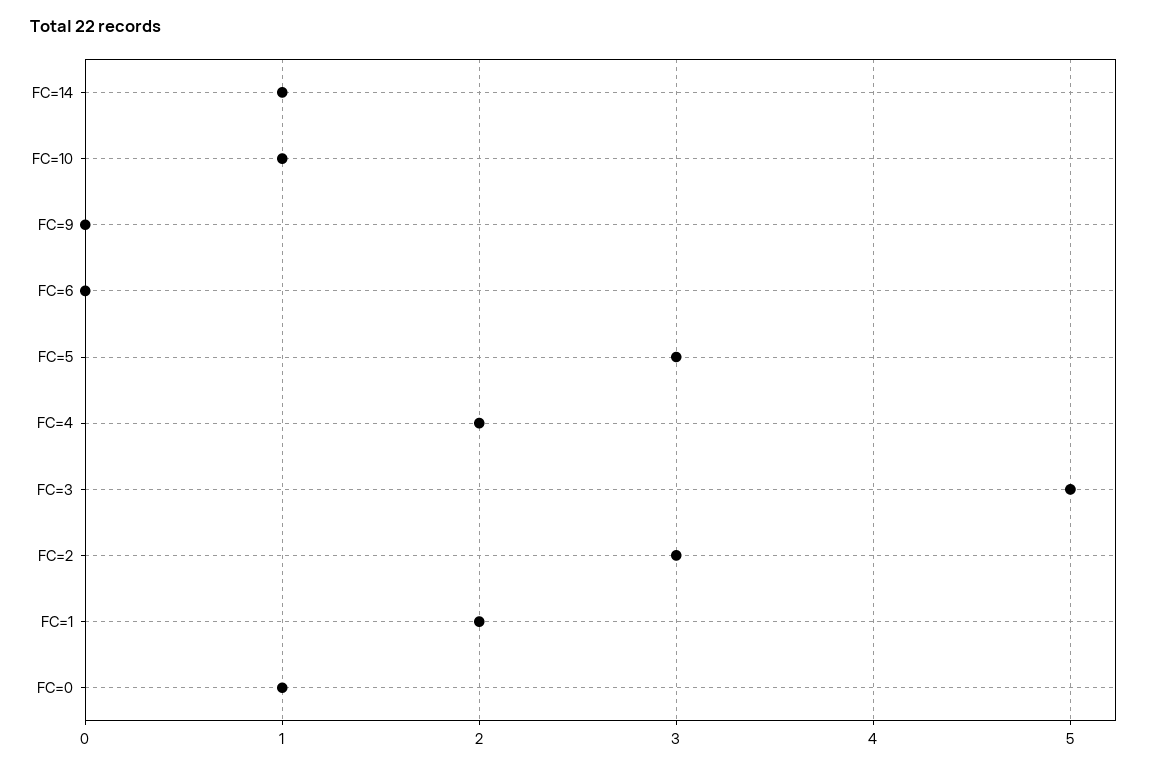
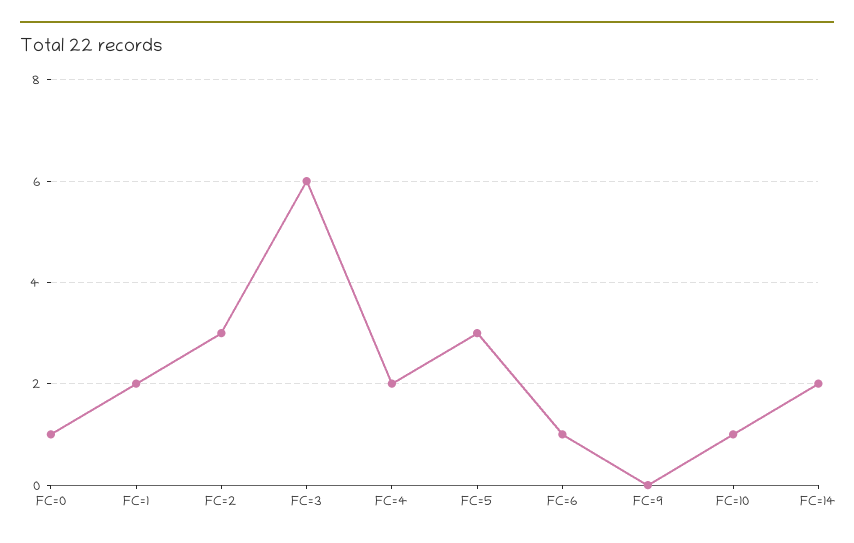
  {
-   "FC=14": 1,
+   "FC=14": 2,
    "FC=10": 1,
    "FC=9": 0,
-   "FC=6": 0,
+   "FC=6": 1,
    "FC=5": 3,
    "FC=4": 2,
-   "FC=3": 5,
+   "FC=3": 6,
    "FC=2": 3,
    "FC=1": 2,
    "FC=0": 1
  }

